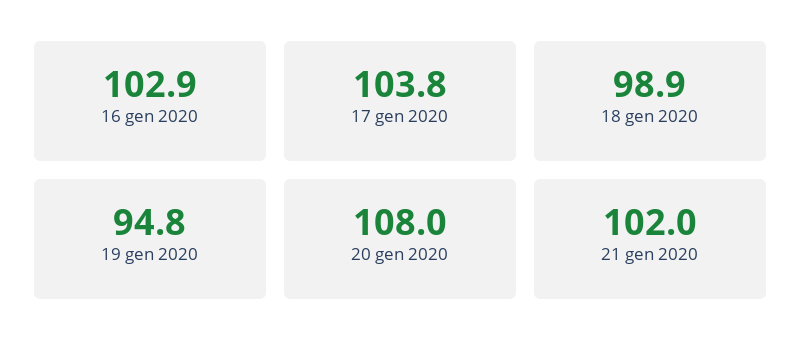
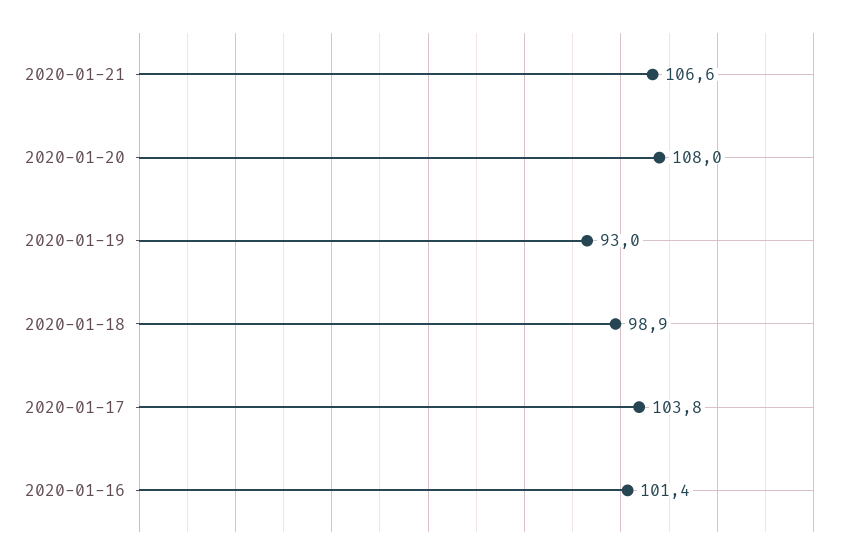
  {
-   "16 gen 2020": 102.9,
+   "16 gen 2020": 101.4,
    "17 gen 2020": 103.8,
    "18 gen 2020": 98.9,
-   "19 gen 2020": 94.8,
+   "19 gen 2020": 93,
    "20 gen 2020": 108,
-   "21 gen 2020": 102
+   "21 gen 2020": 106.6
  }

